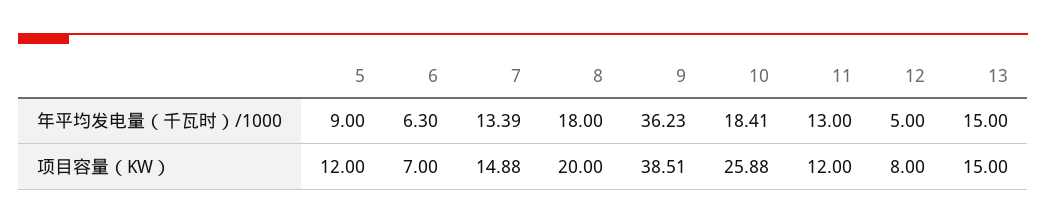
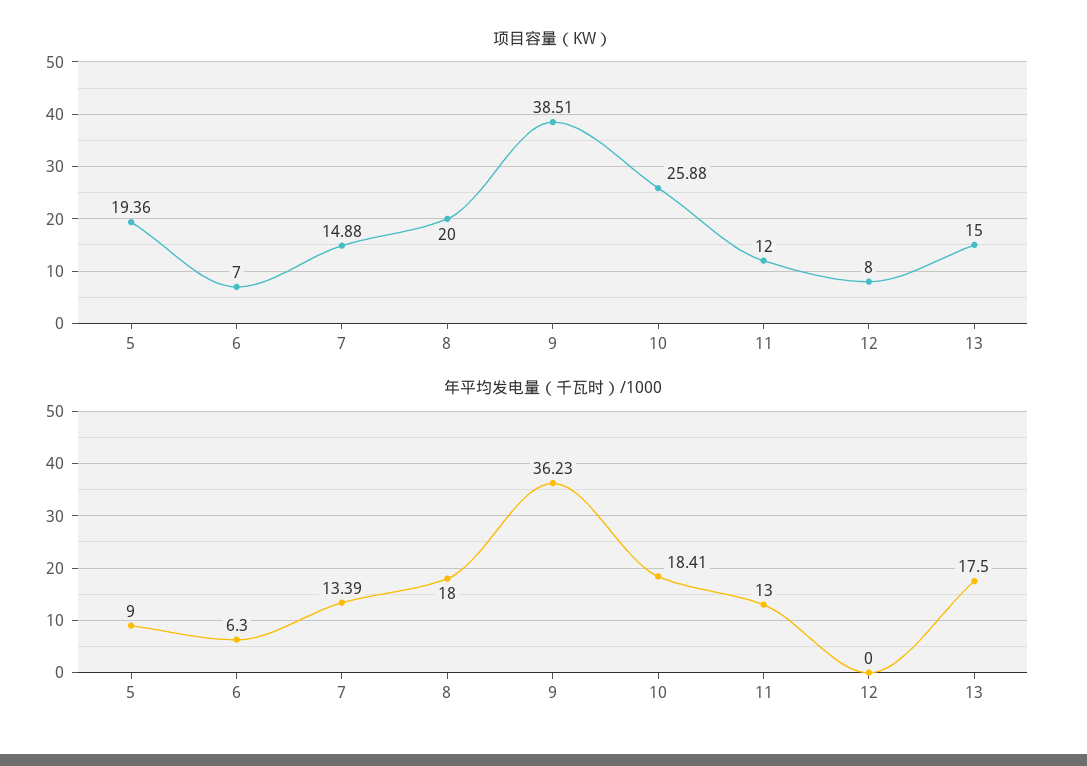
  {
    "年平均发电量（千瓦时）/1000": {
      "5": 9,
      "6": 6.3,
      "7": 13.39,
      "8": 18,
      "9": 36.23,
      "10": 18.41,
      "11": 13,
-     "12": 5,
+     "12": 0,
-     "13": 15
+     "13": 17.5
    },
    "项目容量（KW）": {
-     "5": 12,
+     "5": 19.36,
      "6": 7,
      "7": 14.88,
      "8": 20,
      "9": 38.51,
      "10": 25.88,
      "11": 12,
      "12": 8,
      "13": 15
    }
  }

